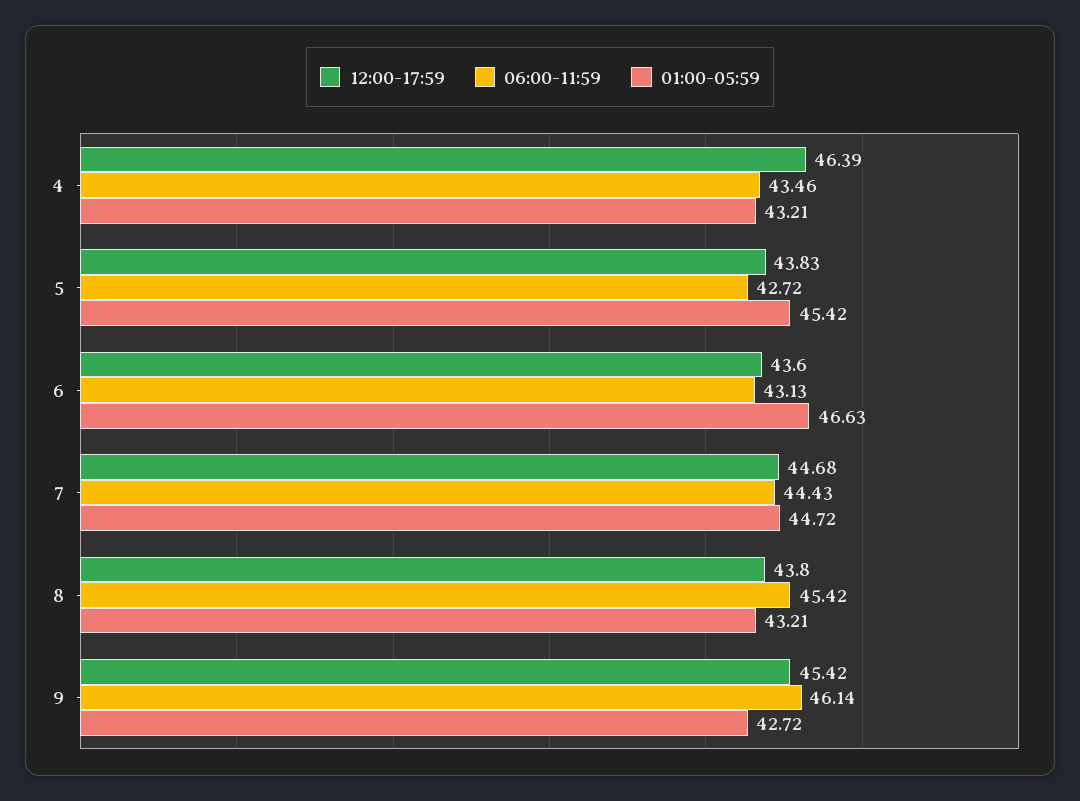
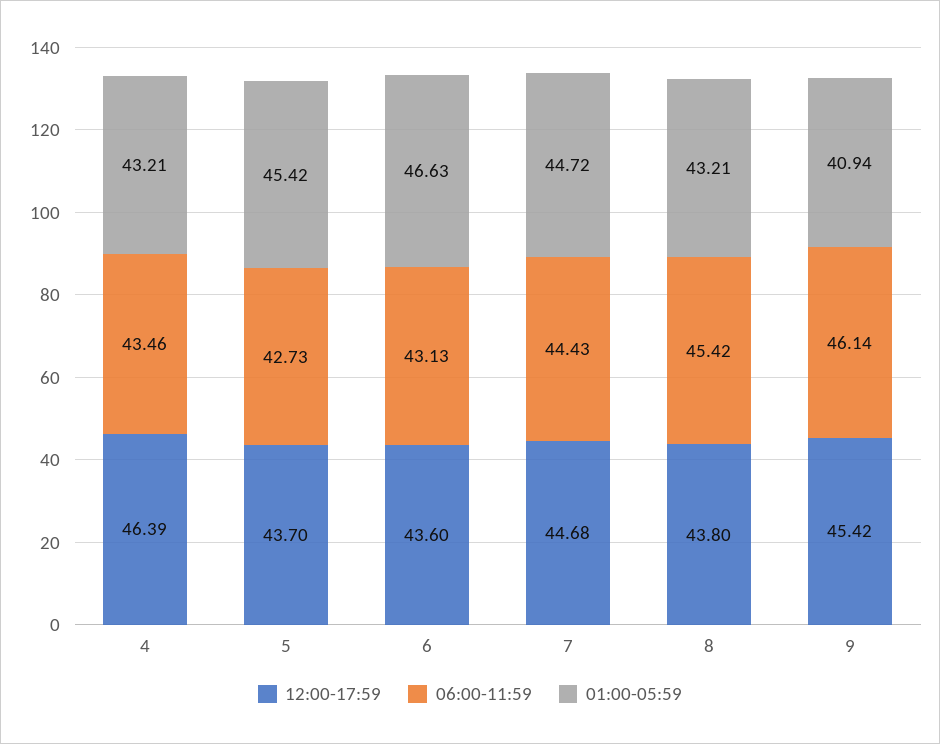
  {
    "12:00-17:59": {
      "4": 46.39,
-     "5": 43.83,
+     "5": 43.7,
      "6": 43.6,
      "7": 44.68,
      "8": 43.8,
      "9": 45.42
    },
    "06:00-11:59": {
      "4": 43.46,
-     "5": 42.72,
+     "5": 42.73,
      "6": 43.13,
      "7": 44.43,
      "8": 45.42,
      "9": 46.14
    },
    "01:00-05:59": {
      "4": 43.21,
      "5": 45.42,
      "6": 46.63,
      "7": 44.72,
      "8": 43.21,
-     "9": 42.72
+     "9": 40.94
    }
  }

